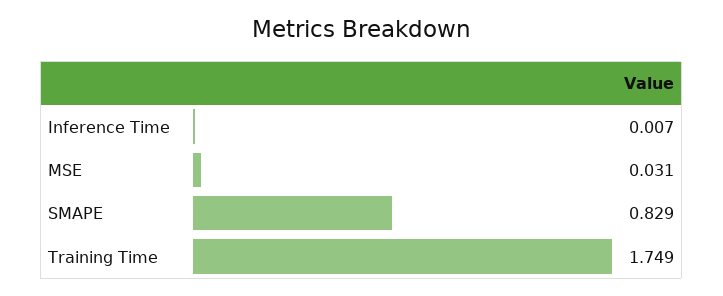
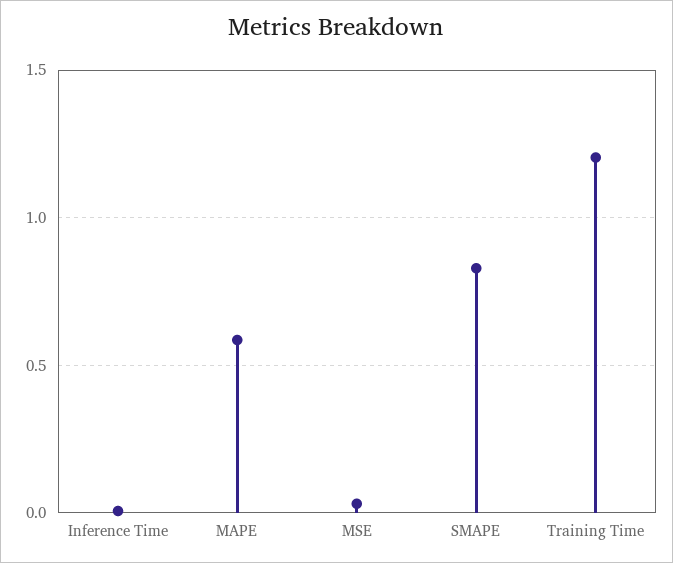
  {
    "Inference Time": 0.007,
    "MSE": 0.031,
    "SMAPE": 0.829,
-   "Training Time": 1.749
+   "Training Time": 1.2,
+   "MAPE": 0.6
  }

